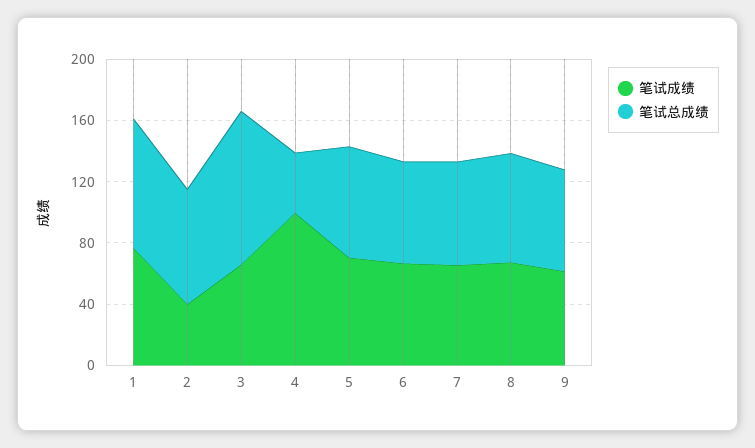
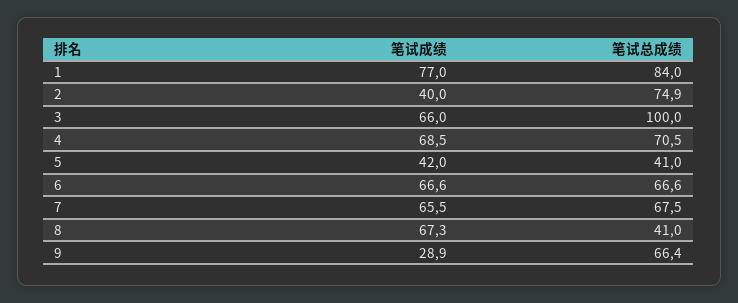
  {
    "笔试成绩": {
      "1": 77,
      "2": 40,
      "3": 66,
-     "4": 100,
+     "4": 68.5,
-     "5": 70,
+     "5": 42,
      "6": 66.6,
      "7": 65.5,
      "8": 67.3,
-     "9": 60
+     "9": 28.9
    },
    "笔试总成绩": {
      "1": 84,
      "2": 74.9,
      "3": 100,
-     "4": 40,
+     "4": 70.5,
-     "5": 70,
+     "5": 41,
      "6": 66.6,
      "7": 67.5,
-     "8": 70,
+     "8": 41,
      "9": 66.4
    }
  }

